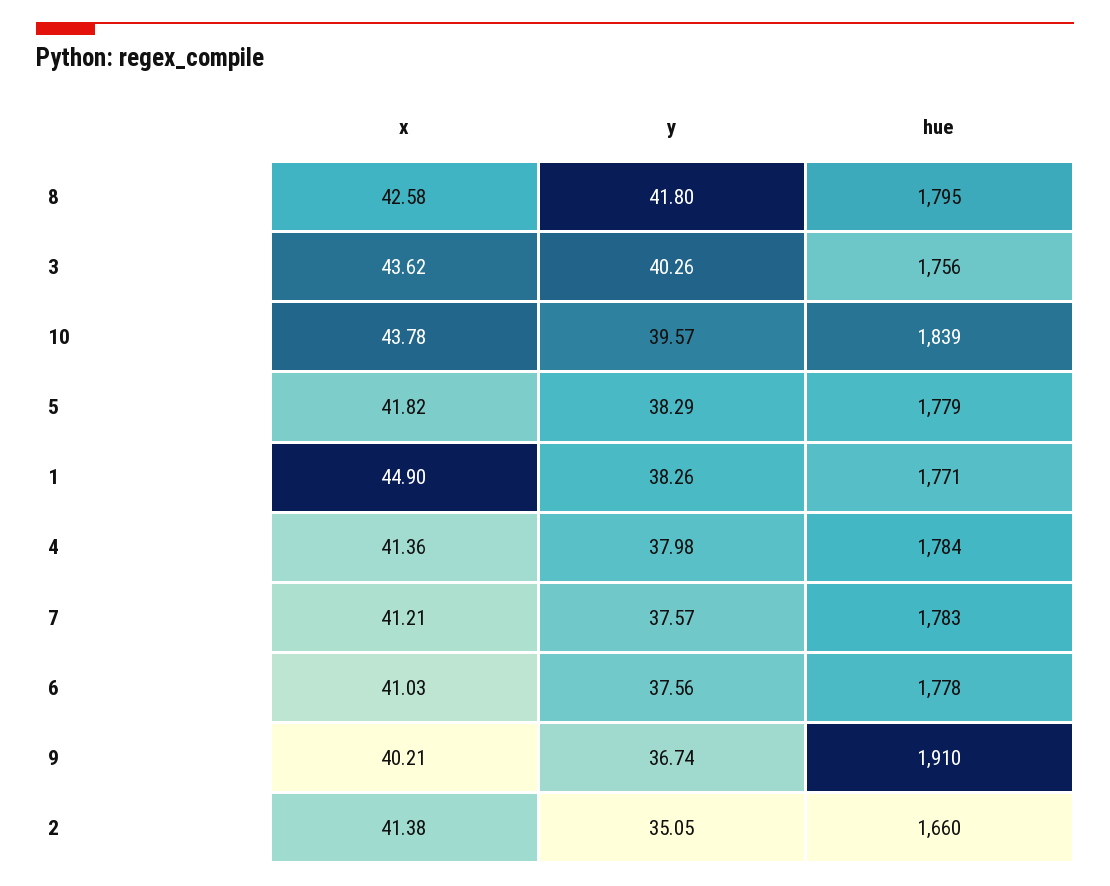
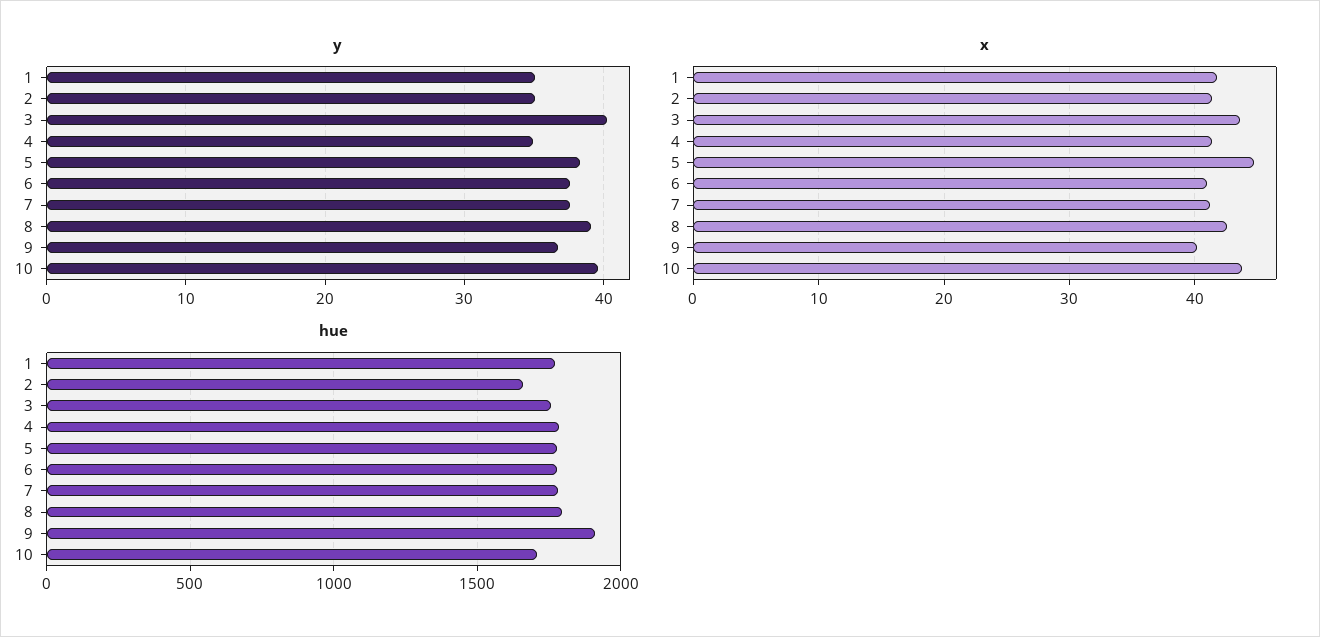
  {
    "x": {
      "8": 42.58,
      "3": 43.62,
      "10": 43.78,
-     "5": 41.82,
+     "5": 45,
-     "1": 44.9,
+     "1": 42,
      "4": 41.36,
      "7": 41.21,
      "6": 41.03,
      "9": 40.21,
      "2": 41.38
    },
    "y": {
-     "8": 41.8,
+     "8": 39,
      "3": 40.26,
      "10": 39.57,
      "5": 38.29,
-     "1": 38.26,
+     "1": 35,
-     "4": 37.98,
+     "4": 35,
      "7": 37.57,
      "6": 37.56,
      "9": 36.74,
      "2": 35.05
    },
    "hue": {
      "8": 1795,
      "3": 1756,
-     "10": 1839,
+     "10": 1700,
      "5": 1779,
      "1": 1771,
      "4": 1784,
      "7": 1783,
      "6": 1778,
      "9": 1910,
      "2": 1660
    }
  }

